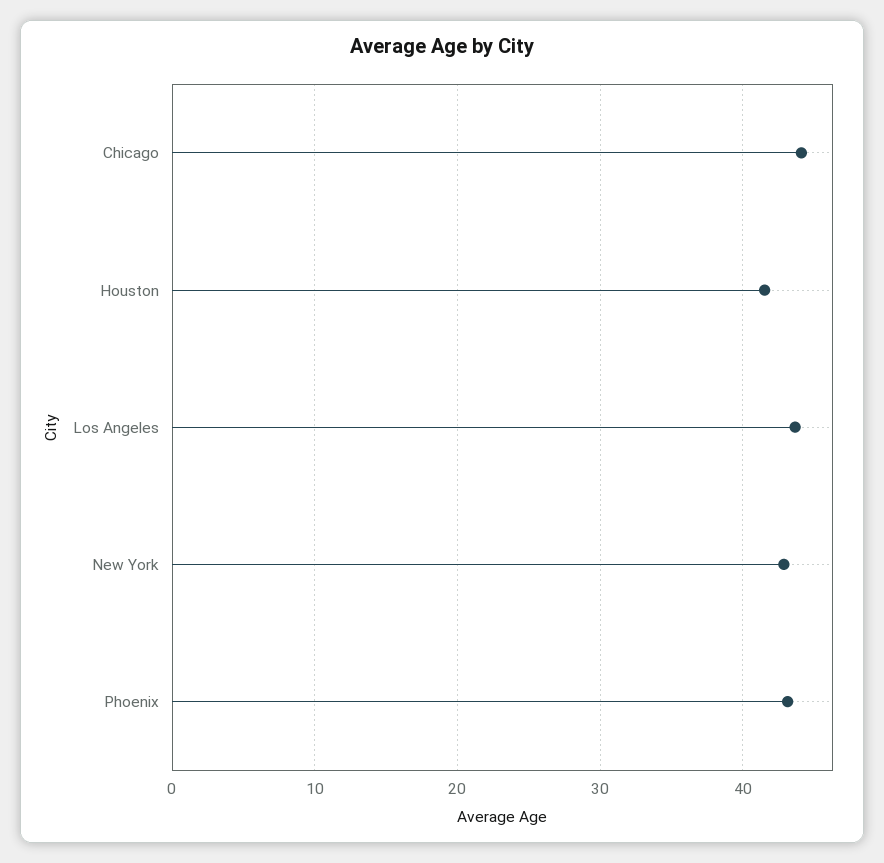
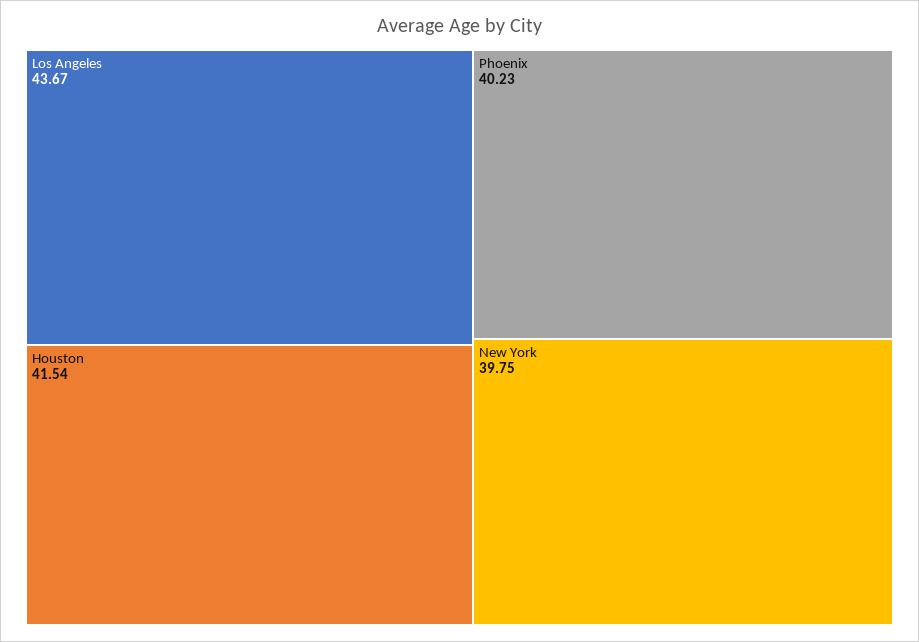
  {
-   "Chicago": 44,
    "Houston": 41.54,
    "Los Angeles": 43.67,
-   "New York": 43,
+   "New York": 39.75,
-   "Phoenix": 43
+   "Phoenix": 40.23
  }

